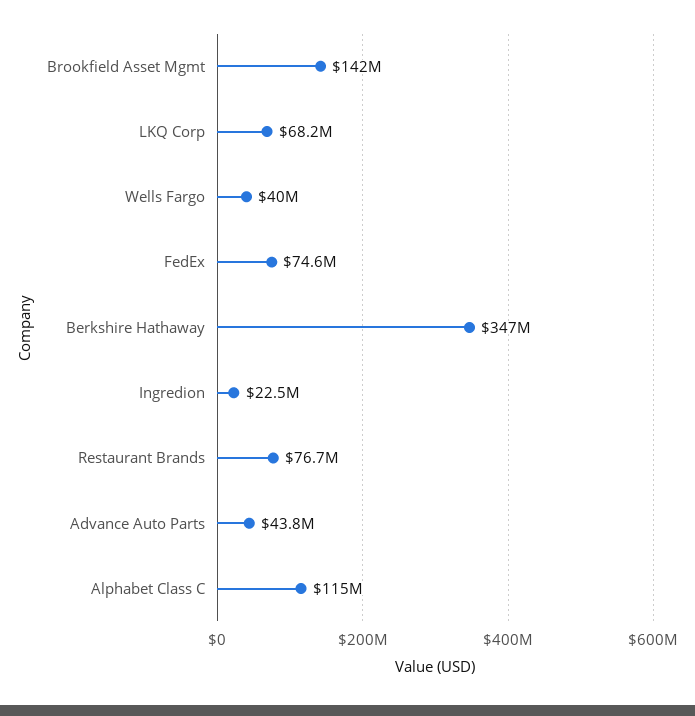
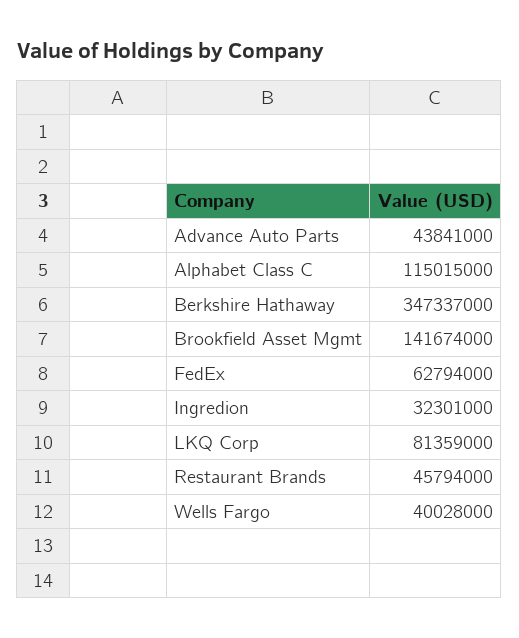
  {
    "Brookfield Asset Mgmt": 141674000,
-   "LKQ Corp": 68200000,
+   "LKQ Corp": 81359000,
    "Wells Fargo": 40028000,
-   "FedEx": 74600000,
+   "FedEx": 62794000,
    "Berkshire Hathaway": 347337000,
-   "Ingredion": 22500000,
+   "Ingredion": 32301000,
-   "Restaurant Brands": 76700000,
+   "Restaurant Brands": 45794000,
    "Advance Auto Parts": 43841000,
    "Alphabet Class C": 115015000
  }

